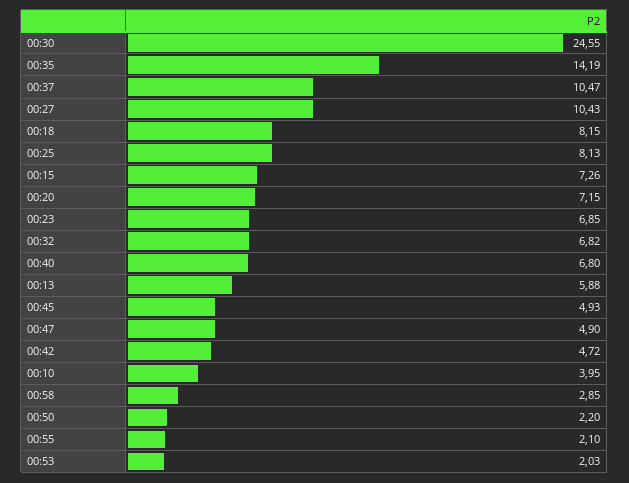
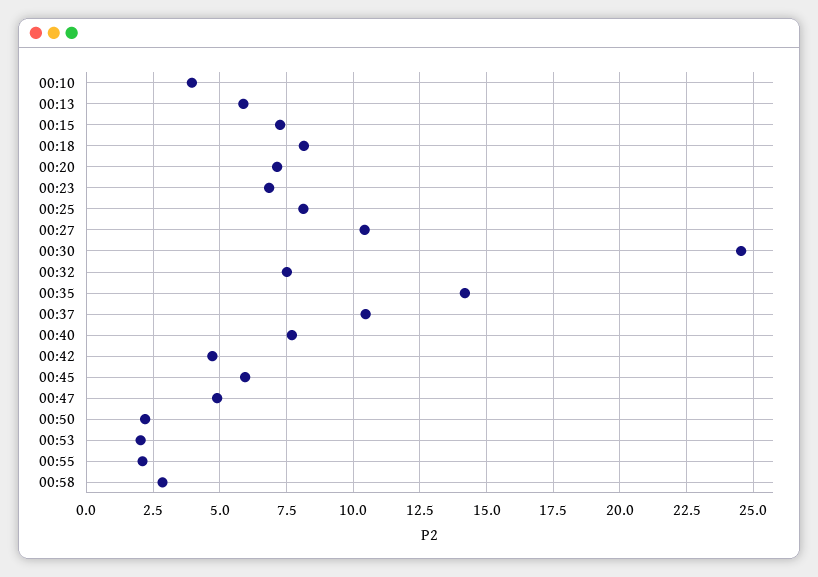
  {
    "00:30": 24.55,
    "00:35": 14.19,
    "00:37": 10.47,
    "00:27": 10.43,
    "00:18": 8.15,
    "00:25": 8.13,
    "00:15": 7.26,
    "00:20": 7.15,
    "00:23": 6.85,
-   "00:32": 6.82,
+   "00:32": 7.5,
-   "00:40": 6.8,
+   "00:40": 7.75,
    "00:13": 5.88,
-   "00:45": 4.93,
+   "00:45": 6,
    "00:47": 4.9,
    "00:42": 4.72,
    "00:10": 3.95,
    "00:58": 2.85,
    "00:50": 2.2,
    "00:55": 2.1,
    "00:53": 2.03
  }

